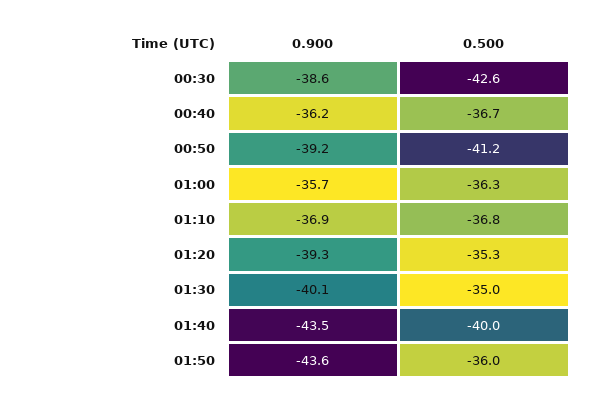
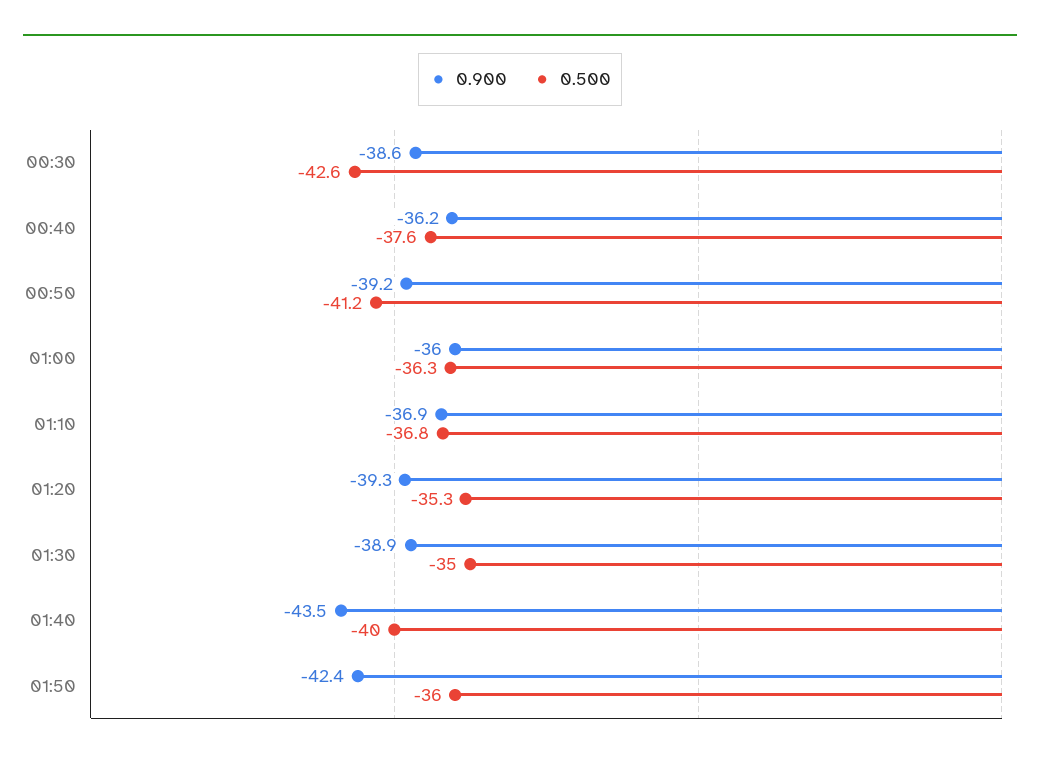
  {
    "0.900": {
      "00:30": -38.6,
      "00:40": -36.2,
      "00:50": -39.2,
-     "01:00": -35.7,
+     "01:00": -36,
      "01:10": -36.9,
      "01:20": -39.3,
-     "01:30": -40.1,
+     "01:30": -38.9,
      "01:40": -43.5,
-     "01:50": -43.6
+     "01:50": -42.4
    },
    "0.500": {
      "00:30": -42.6,
-     "00:40": -36.7,
+     "00:40": -37.6,
      "00:50": -41.2,
      "01:00": -36.3,
      "01:10": -36.8,
      "01:20": -35.3,
      "01:30": -35,
      "01:40": -40,
      "01:50": -36
    }
  }

